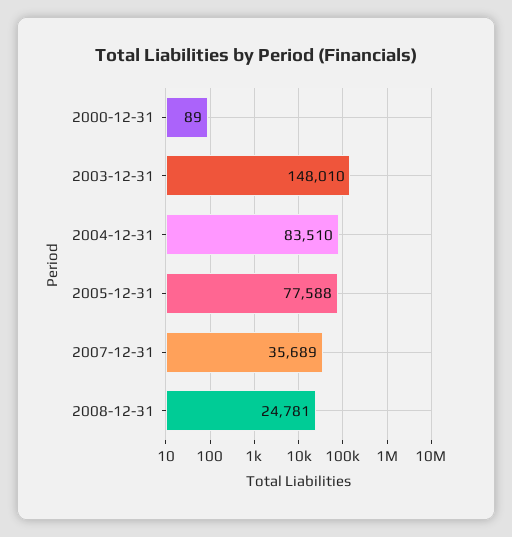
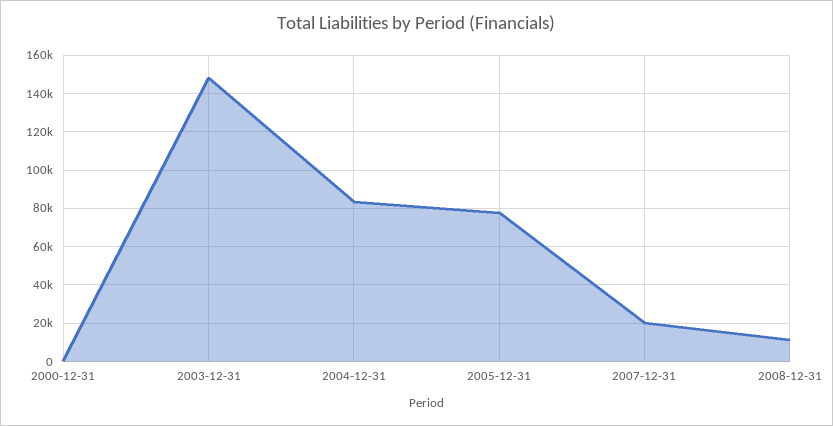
  {
    "2000-12-31": 89,
    "2003-12-31": 148010,
    "2004-12-31": 83510,
    "2005-12-31": 77588,
-   "2007-12-31": 35689,
+   "2007-12-31": 20000,
-   "2008-12-31": 24781
+   "2008-12-31": 10000
  }

